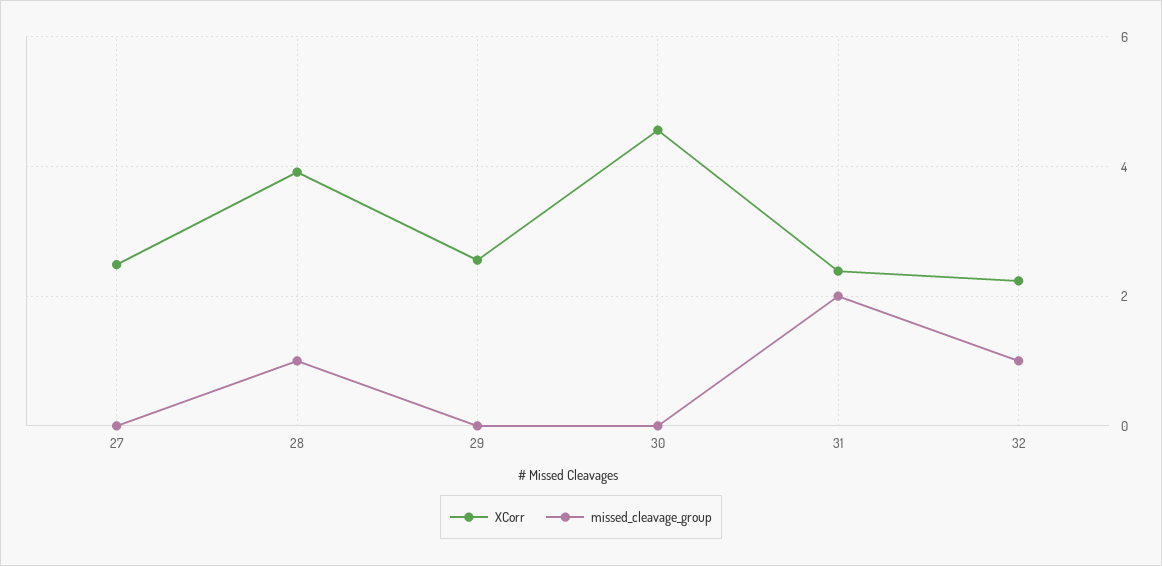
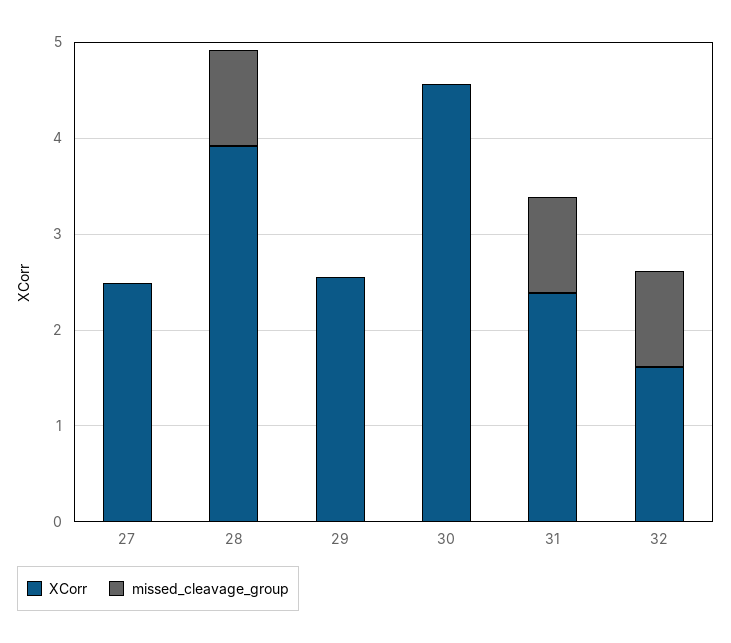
  {
    "XCorr": {
      "27": 2.4,
      "28": 4,
      "29": 2.6,
      "30": 4.6,
      "31": 2.4,
-     "32": 2.2
+     "32": 1.6
    },
    "missed_cleavage_group": {
      "27": 0,
      "28": 1,
      "29": 0,
      "30": 0,
-     "31": 2,
+     "31": 1,
      "32": 1
    }
  }

